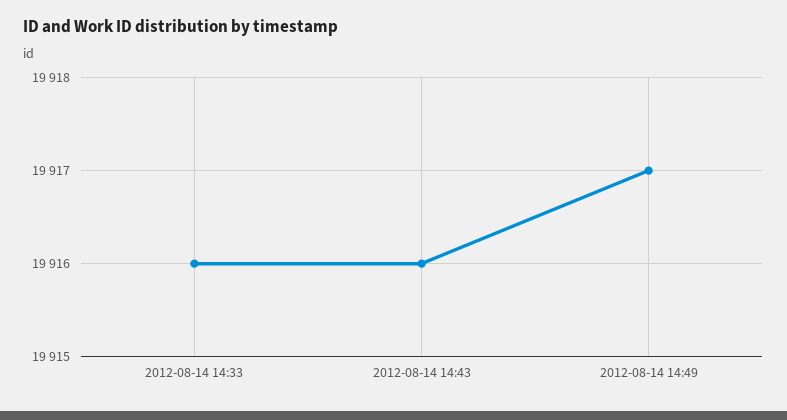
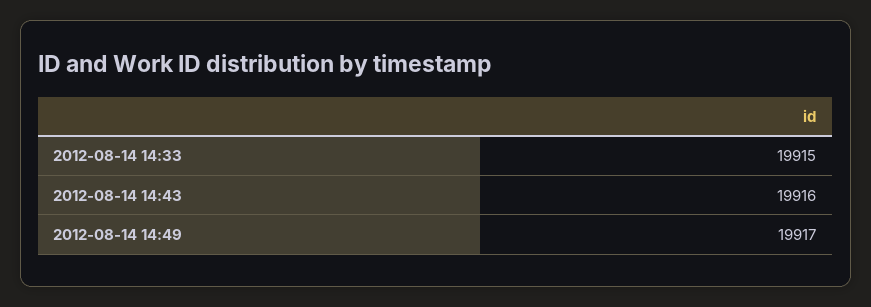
  {
-   "2012-08-14 14:33": 19916,
+   "2012-08-14 14:33": 19915,
    "2012-08-14 14:43": 19916,
    "2012-08-14 14:49": 19917
  }

